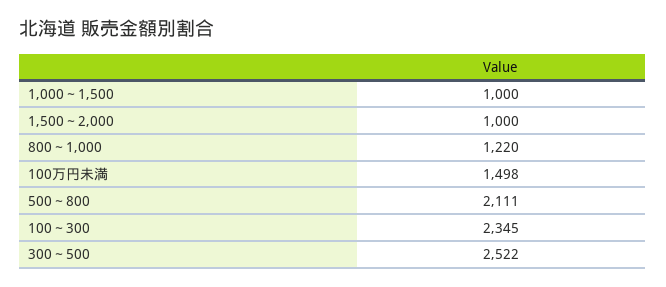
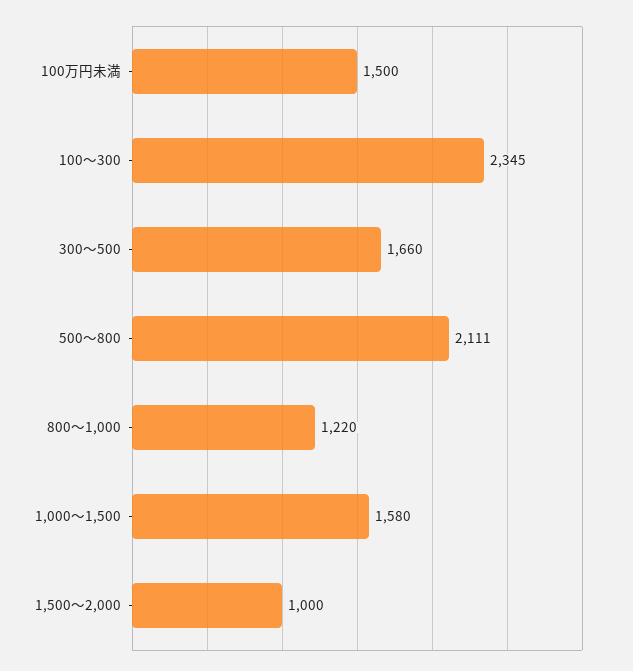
  {
-   "1,000～1,500": 1000,
+   "1,000～1,500": 1580,
    "1,500～2,000": 1000,
    "800～1,000": 1220,
-   "100万円未満": 1498,
+   "100万円未満": 1500,
    "500～800": 2111,
    "100～300": 2345,
-   "300～500": 2522
+   "300～500": 1660
  }

